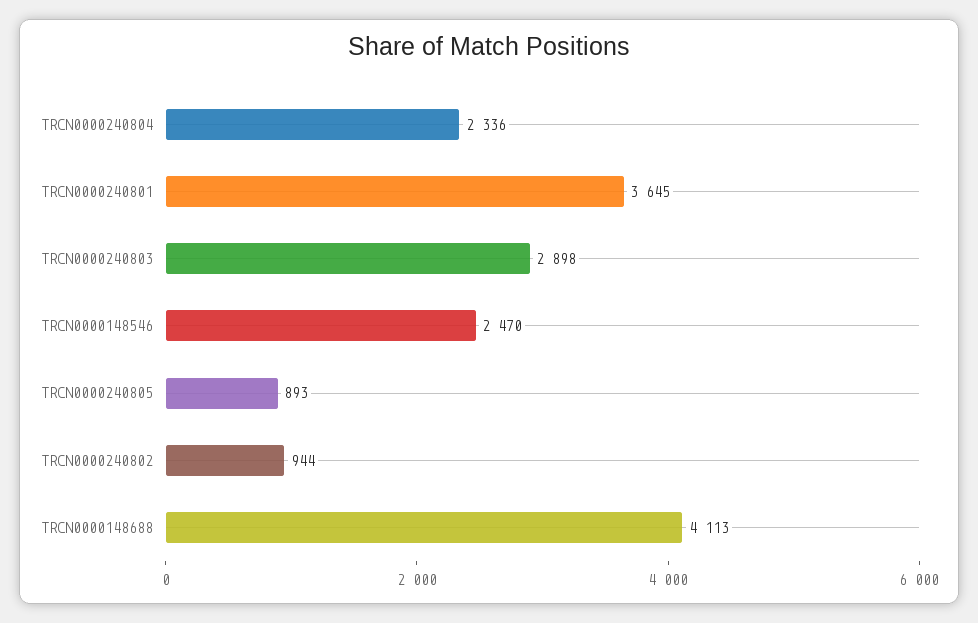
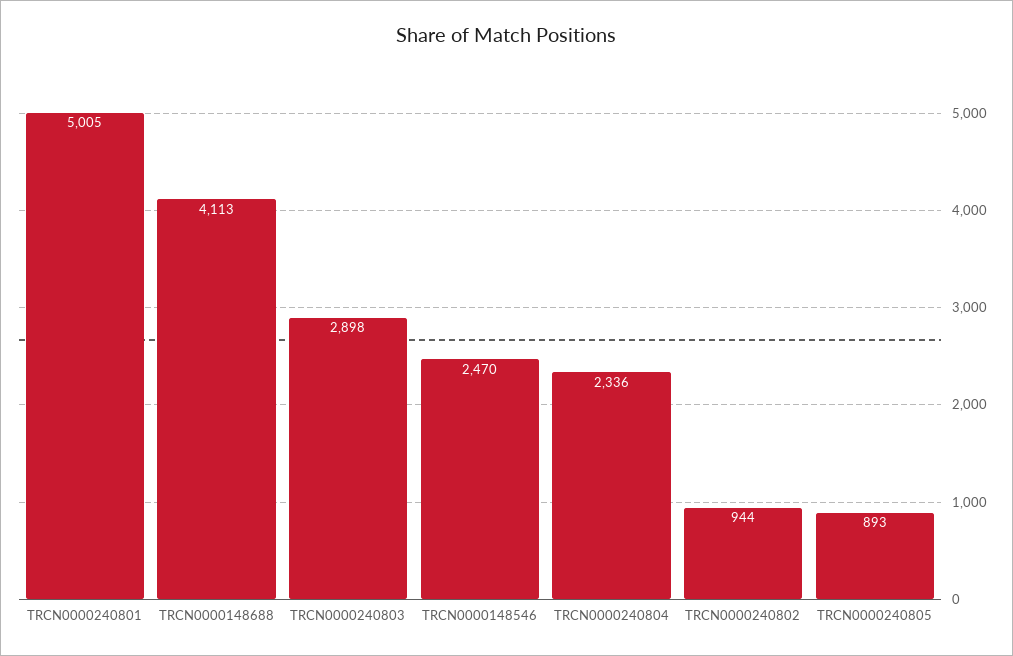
  {
    "TRCN0000240804": 2336,
-   "TRCN0000240801": 3645,
+   "TRCN0000240801": 5005,
    "TRCN0000240803": 2898,
    "TRCN0000148546": 2470,
    "TRCN0000240805": 893,
    "TRCN0000240802": 944,
    "TRCN0000148688": 4113
  }

